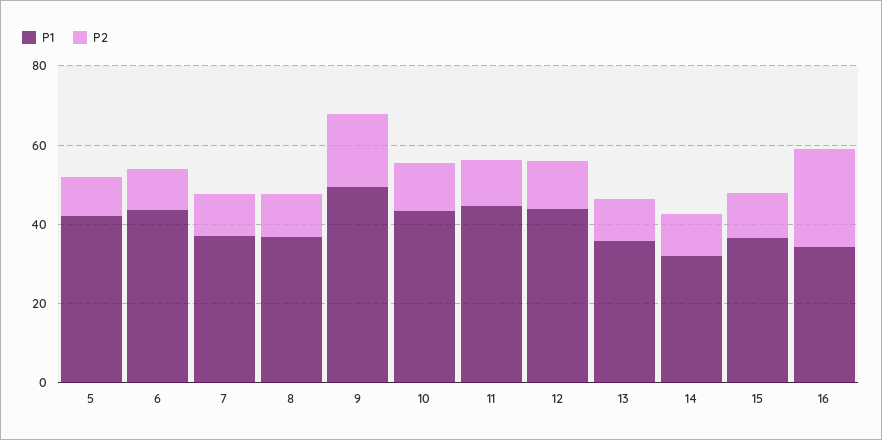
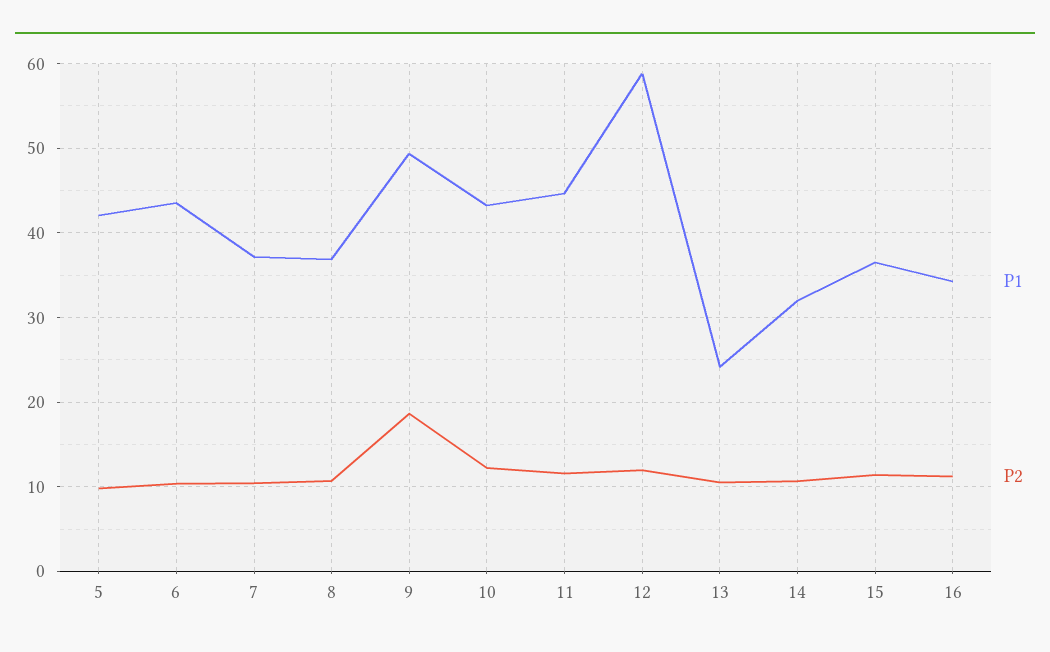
  {
    "P1": {
      "5": 42,
      "6": 44,
      "7": 37,
      "8": 37,
      "9": 49,
      "10": 43,
      "11": 45,
-     "12": 45,
+     "12": 59,
-     "13": 35,
+     "13": 24,
      "14": 32,
      "15": 37,
      "16": 34
    },
    "P2": {
      "5": 10,
      "6": 10,
      "7": 10,
      "8": 11,
      "9": 19,
      "10": 12,
      "11": 12,
      "12": 12,
      "13": 11,
      "14": 11,
      "15": 11,
-     "16": 25
+     "16": 11
    }
  }

